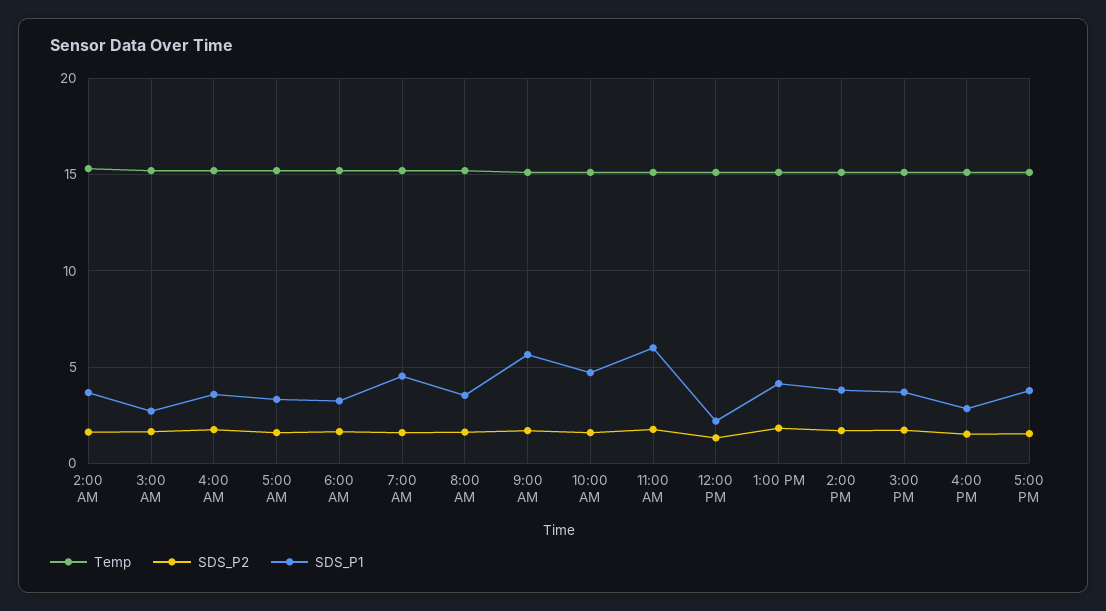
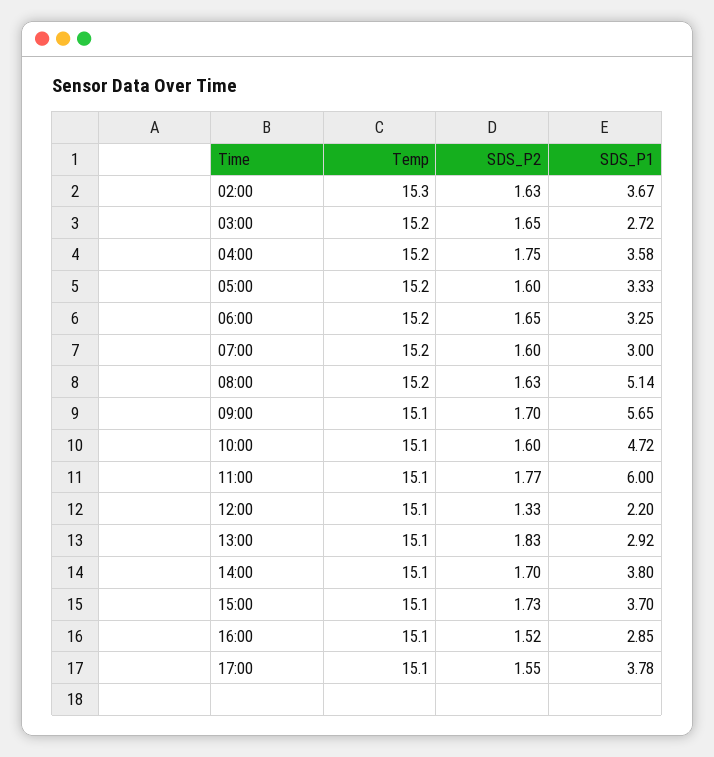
  {
    "Temp": {
      "2:00 AM": 15.3,
      "3:00 AM": 15.2,
      "4:00 AM": 15.2,
      "5:00 AM": 15.2,
      "6:00 AM": 15.2,
      "7:00 AM": 15.2,
      "8:00 AM": 15.2,
      "9:00 AM": 15.1,
      "10:00 AM": 15.1,
      "11:00 AM": 15.1,
      "12:00 PM": 15.1,
      "1:00 PM": 15.1,
      "2:00 PM": 15.1,
      "3:00 PM": 15.1,
      "4:00 PM": 15.1,
      "5:00 PM": 15.1
    },
    "SDS_P2": {
      "2:00 AM": 1.63,
      "3:00 AM": 1.65,
      "4:00 AM": 1.75,
      "5:00 AM": 1.6,
      "6:00 AM": 1.65,
      "7:00 AM": 1.6,
      "8:00 AM": 1.63,
      "9:00 AM": 1.7,
      "10:00 AM": 1.6,
      "11:00 AM": 1.77,
      "12:00 PM": 1.33,
      "1:00 PM": 1.83,
      "2:00 PM": 1.7,
      "3:00 PM": 1.73,
      "4:00 PM": 1.52,
      "5:00 PM": 1.55
    },
    "SDS_P1": {
      "2:00 AM": 3.67,
      "3:00 AM": 2.72,
      "4:00 AM": 3.58,
      "5:00 AM": 3.33,
      "6:00 AM": 3.25,
-     "7:00 AM": 4.5,
+     "7:00 AM": 3,
-     "8:00 AM": 3.5,
+     "8:00 AM": 5.14,
      "9:00 AM": 5.65,
      "10:00 AM": 4.72,
      "11:00 AM": 6,
      "12:00 PM": 2.2,
-     "1:00 PM": 4,
+     "1:00 PM": 2.92,
      "2:00 PM": 3.8,
      "3:00 PM": 3.7,
      "4:00 PM": 2.85,
      "5:00 PM": 3.78
    }
  }

